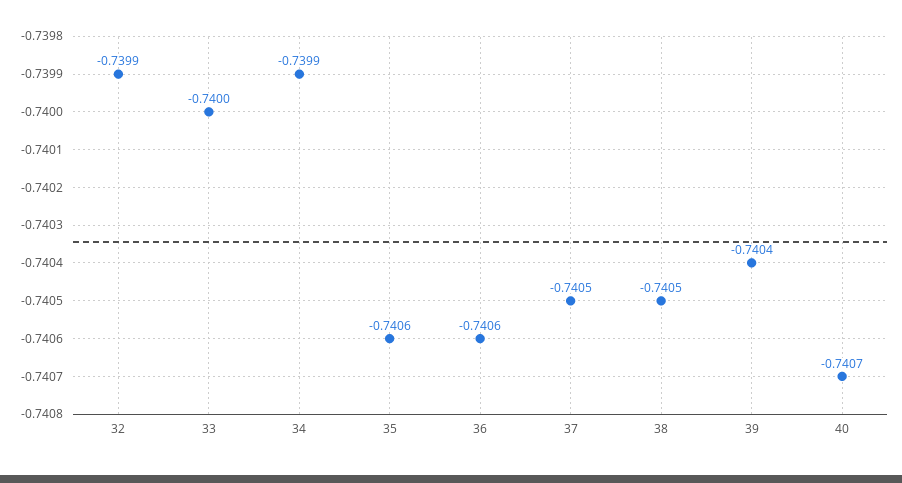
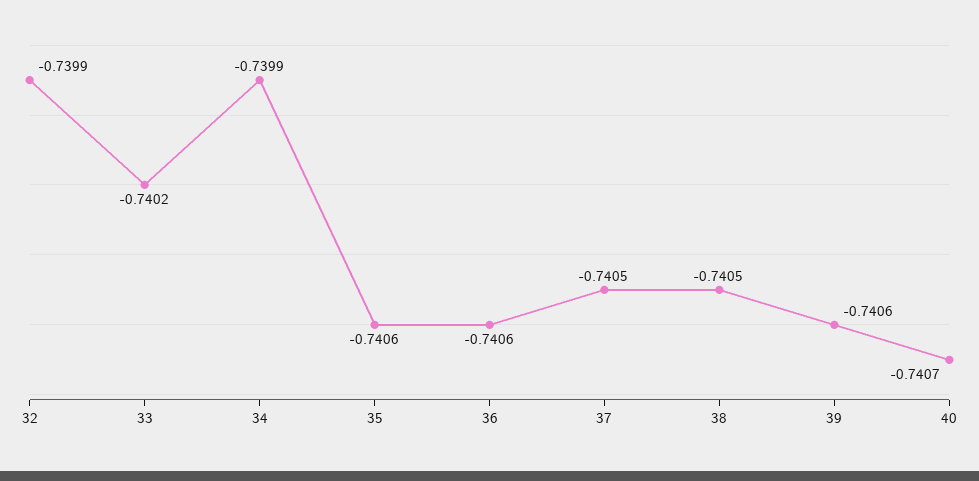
  {
    "32": -0.7399,
-   "33": -0.74,
+   "33": -0.7402,
    "34": -0.7399,
    "35": -0.7406,
    "36": -0.7406,
    "37": -0.7405,
    "38": -0.7405,
-   "39": -0.7404,
+   "39": -0.7406,
    "40": -0.7407
  }

